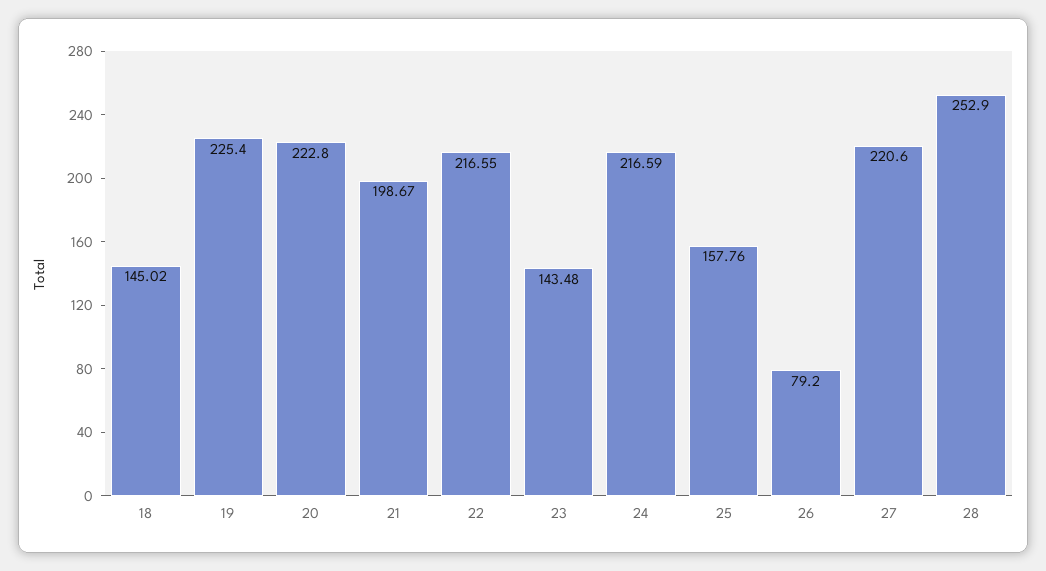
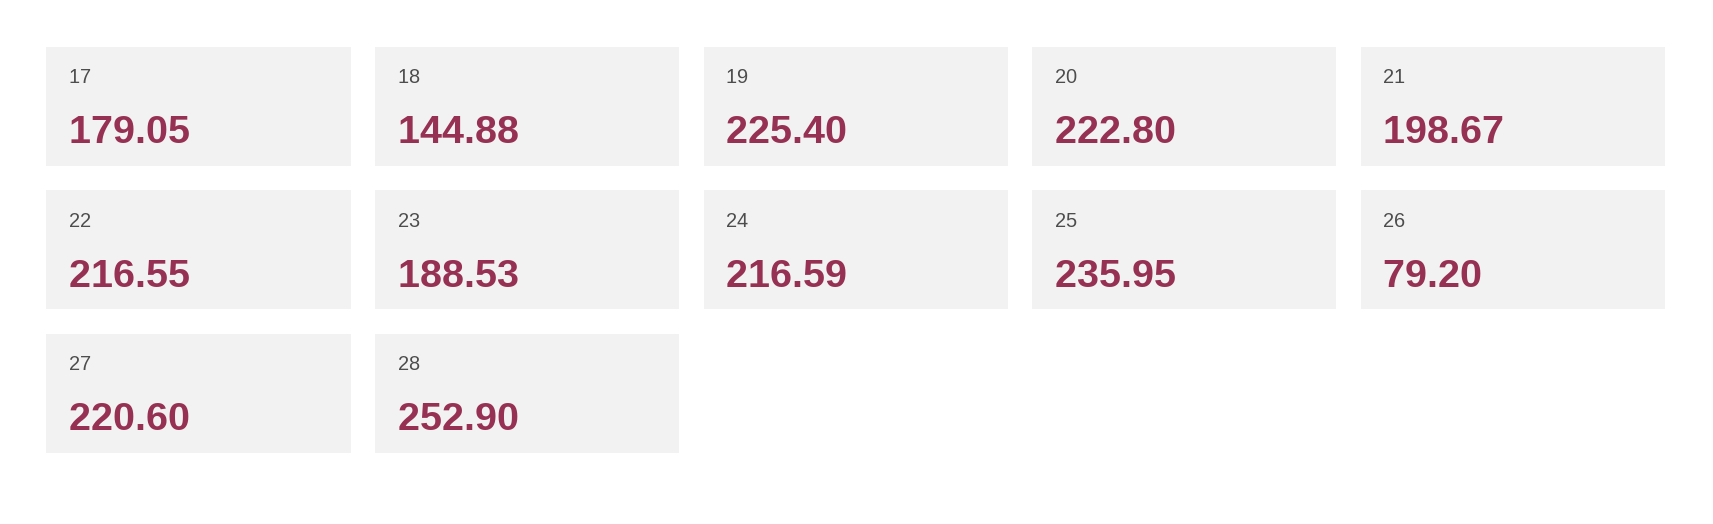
  {
-   "18": 145.02,
+   "18": 144.88,
    "19": 225.4,
    "20": 222.8,
    "21": 198.67,
    "22": 216.55,
-   "23": 143.48,
+   "23": 188.53,
    "24": 216.59,
-   "25": 157.76,
+   "25": 235.95,
    "26": 79.2,
    "27": 220.6,
-   "28": 252.9
+   "28": 252.9,
+   "17": 179.05
  }

